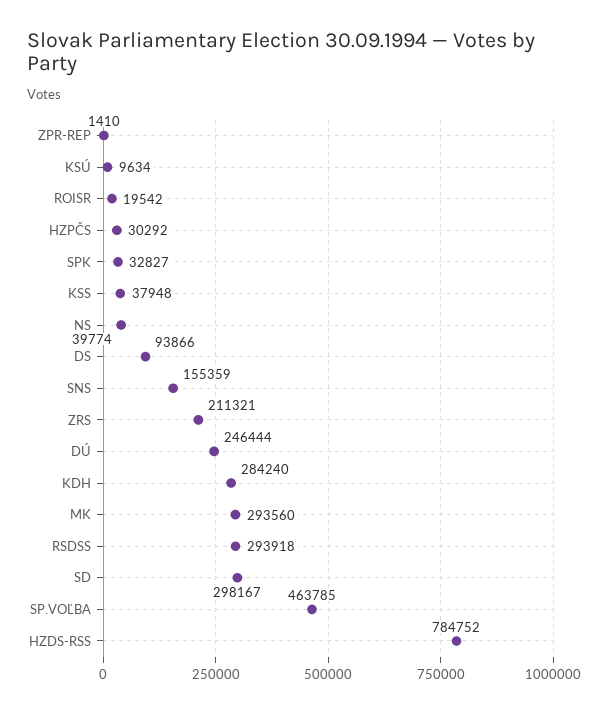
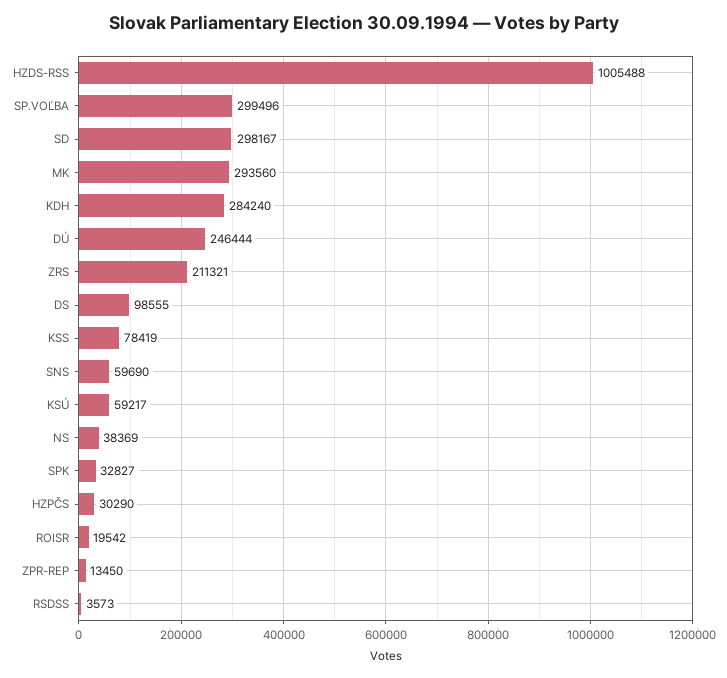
  {
-   "ZPR-REP": 1410,
+   "ZPR-REP": 13450,
-   "KSÚ": 9634,
+   "KSÚ": 59217,
    "ROISR": 19542,
-   "HZPČS": 30292,
+   "HZPČS": 30290,
    "SPK": 32827,
-   "KSS": 37948,
+   "KSS": 78419,
-   "NS": 39774,
+   "NS": 38369,
-   "DS": 93866,
+   "DS": 98555,
-   "SNS": 155359,
+   "SNS": 59690,
    "ZRS": 211321,
    "DÚ": 246444,
    "KDH": 284240,
    "MK": 293560,
-   "RSDSS": 293918,
+   "RSDSS": 3573,
    "SD": 298167,
-   "SP.VOĽBA": 463785,
+   "SP.VOĽBA": 299496,
-   "HZDS-RSS": 784752
+   "HZDS-RSS": 1005488
  }

